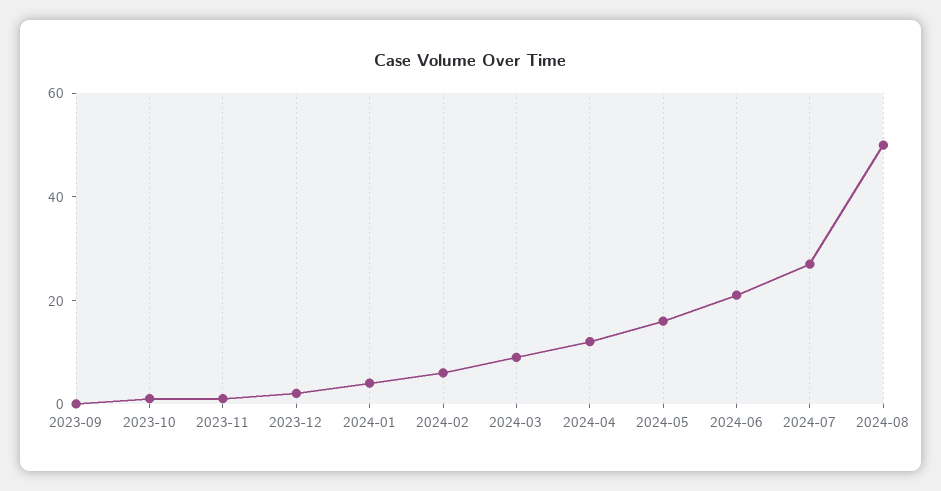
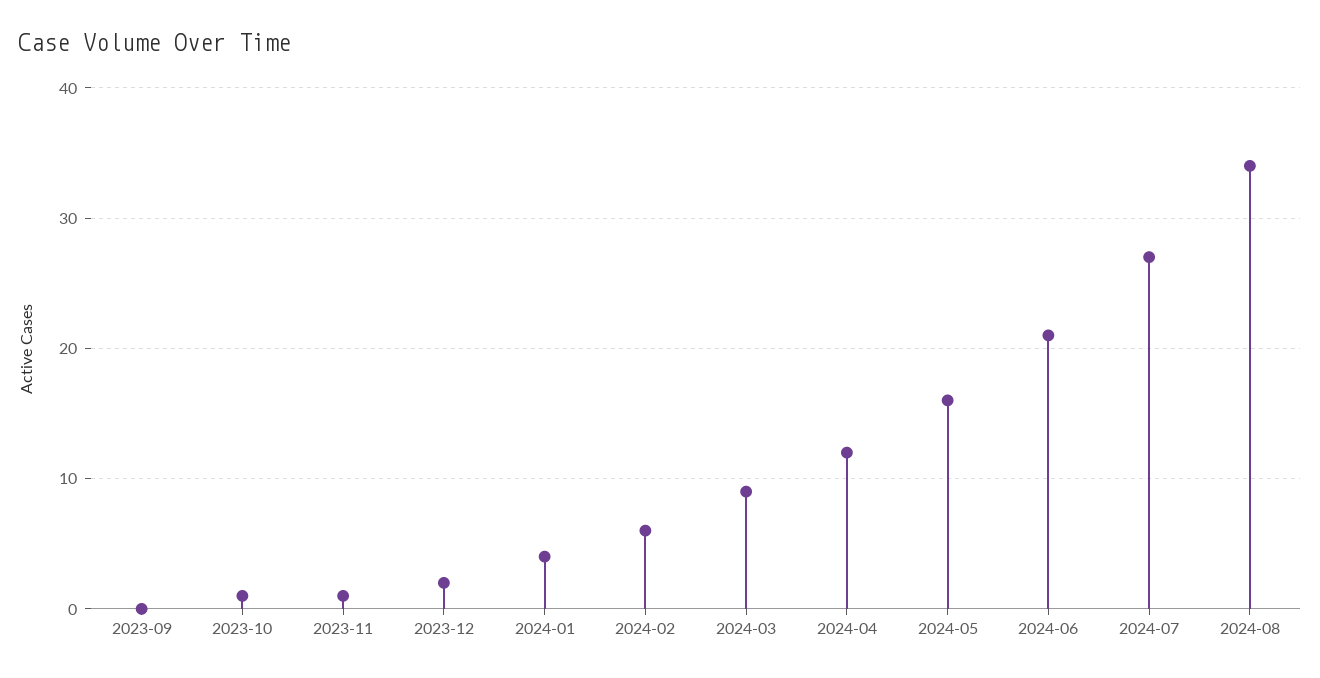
  {
    "2023-09": 0,
    "2023-10": 1,
    "2023-11": 1,
    "2023-12": 2,
    "2024-01": 4,
    "2024-02": 6,
    "2024-03": 9,
    "2024-04": 12,
    "2024-05": 16,
    "2024-06": 21,
    "2024-07": 27,
-   "2024-08": 50
+   "2024-08": 34
  }

